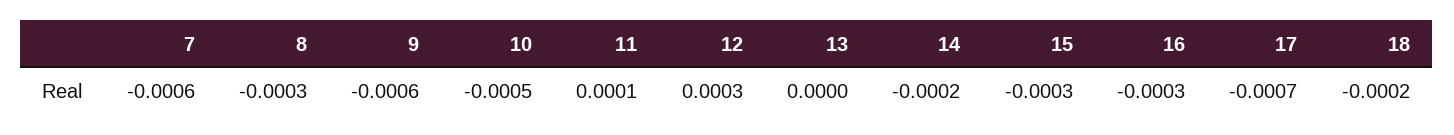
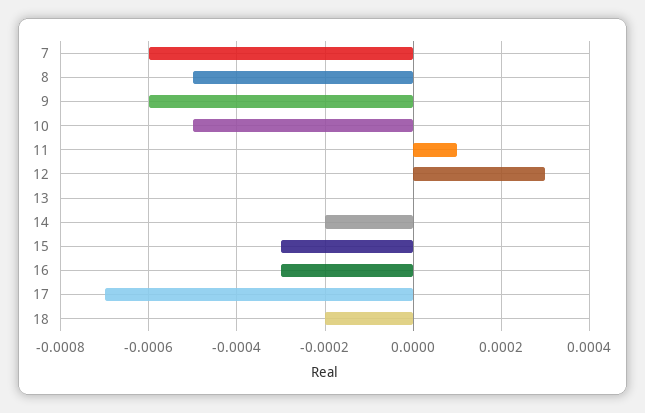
  {
    "7": -0.0006,
-   "8": -0.0003,
+   "8": -0.0005,
    "9": -0.0006,
    "10": -0.0005,
    "11": 0.0001,
    "12": 0.0003,
    "13": 0,
    "14": -0.0002,
    "15": -0.0003,
    "16": -0.0003,
    "17": -0.0007,
    "18": -0.0002
  }

